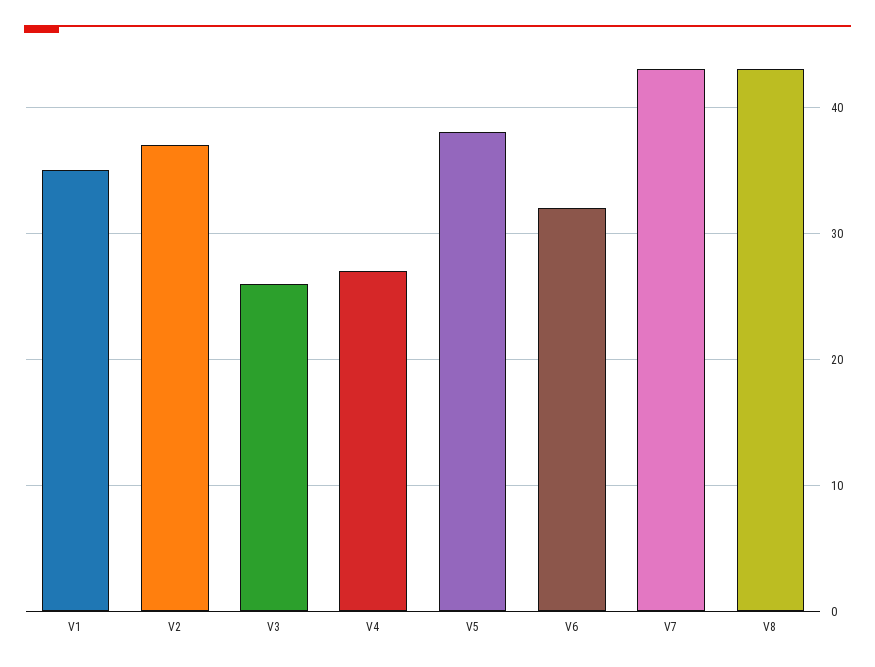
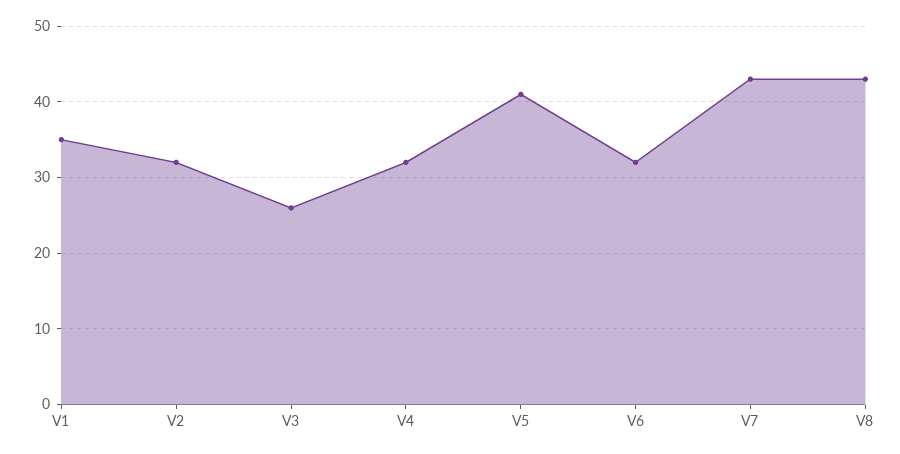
  {
    "V1": 35,
-   "V2": 37,
+   "V2": 32,
    "V3": 26,
-   "V4": 27,
+   "V4": 32,
-   "V5": 38,
+   "V5": 41,
    "V6": 32,
    "V7": 43,
    "V8": 43
  }

